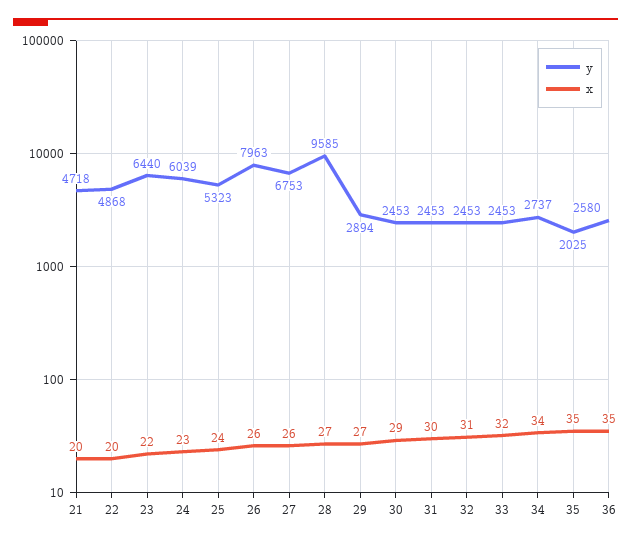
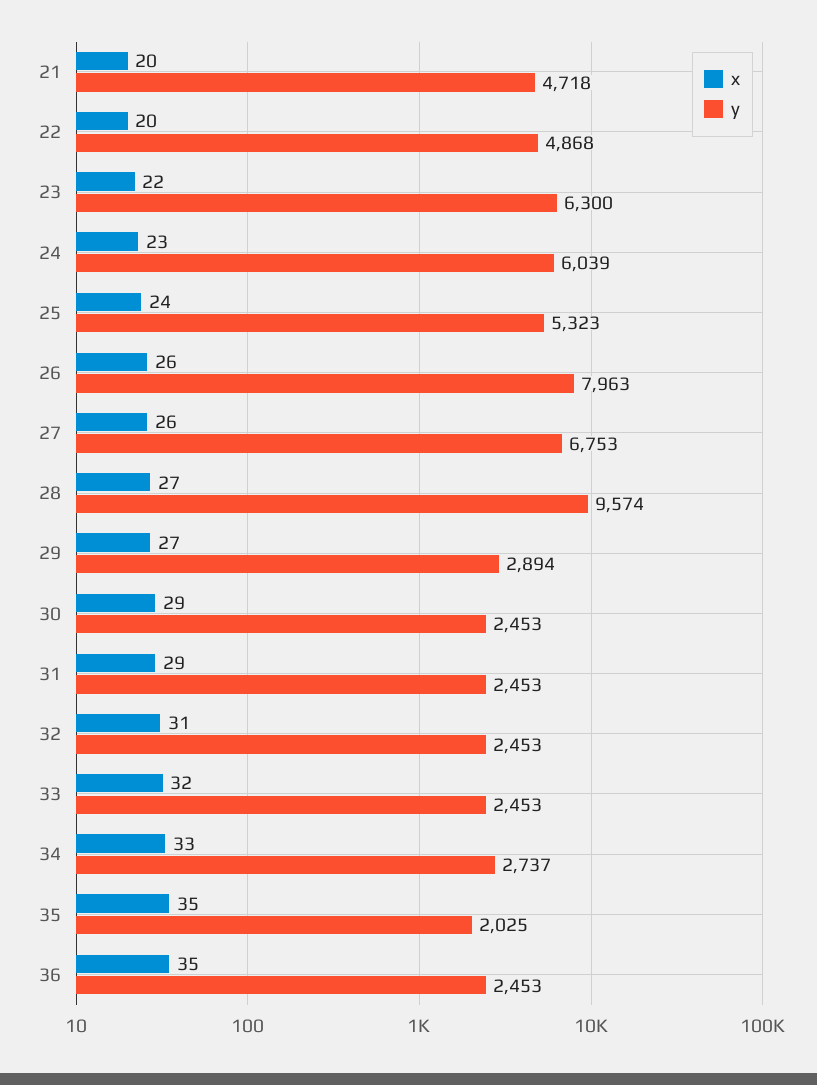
  {
    "y": {
      "21": 4718,
      "22": 4868,
-     "23": 6440,
+     "23": 6300,
      "24": 6039,
      "25": 5323,
      "26": 7963,
      "27": 6753,
-     "28": 9585,
+     "28": 9574,
      "29": 2894,
      "30": 2453,
      "31": 2453,
      "32": 2453,
      "33": 2453,
      "34": 2737,
      "35": 2025,
-     "36": 2580
+     "36": 2453
    },
    "x": {
      "21": 20,
      "22": 20,
      "23": 22,
      "24": 23,
      "25": 24,
      "26": 26,
      "27": 26,
      "28": 27,
      "29": 27,
      "30": 29,
-     "31": 30,
+     "31": 29,
      "32": 31,
      "33": 32,
-     "34": 34,
+     "34": 33,
      "35": 35,
      "36": 35
    }
  }

